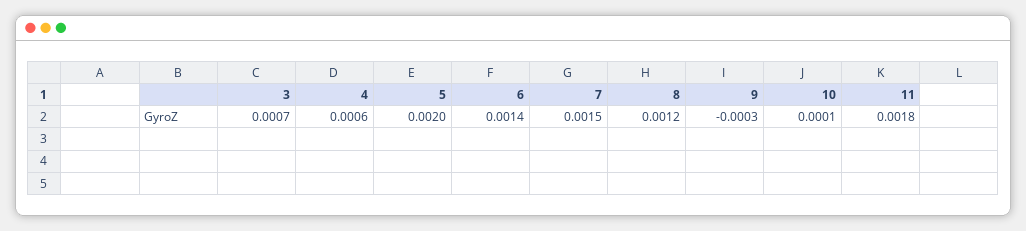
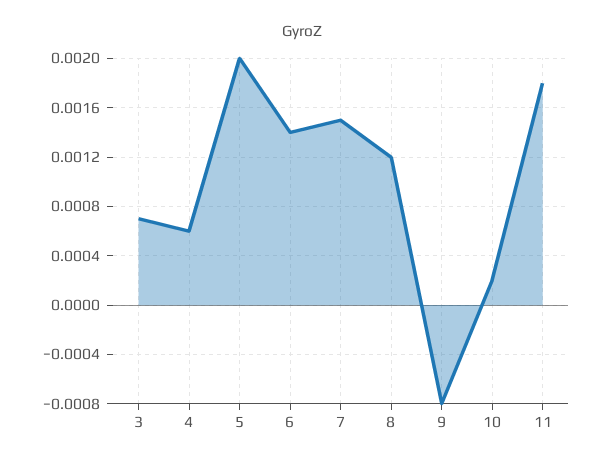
  {
    "3": 0.0007,
    "4": 0.0006,
    "5": 0.002,
    "6": 0.0014,
    "7": 0.0015,
    "8": 0.0012,
-   "9": -0.0003,
+   "9": -0.0008,
-   "10": 0.0001,
+   "10": 0.0002,
    "11": 0.0018
  }

